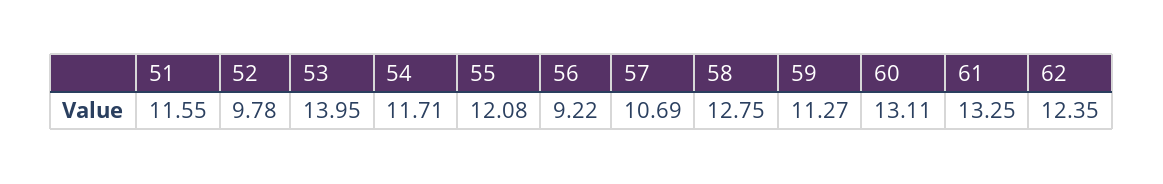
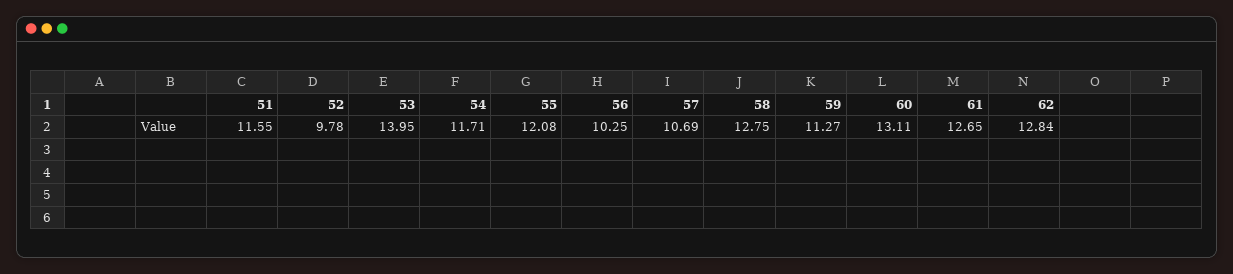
  {
    "51": 11.55,
    "52": 9.78,
    "53": 13.95,
    "54": 11.71,
    "55": 12.08,
-   "56": 9.22,
+   "56": 10.25,
    "57": 10.69,
    "58": 12.75,
    "59": 11.27,
    "60": 13.11,
-   "61": 13.25,
+   "61": 12.65,
-   "62": 12.35
+   "62": 12.84
  }

